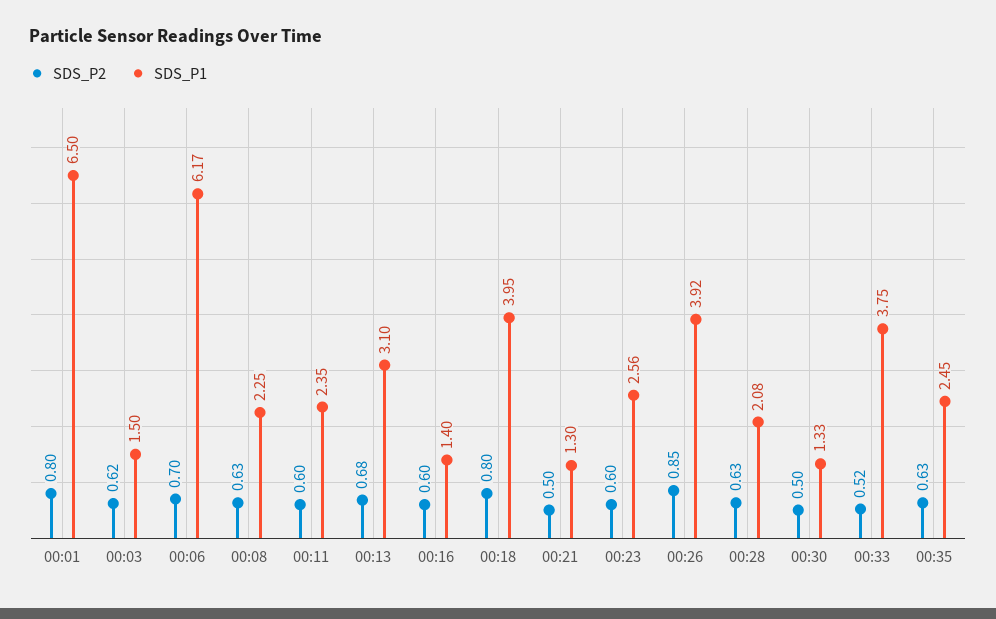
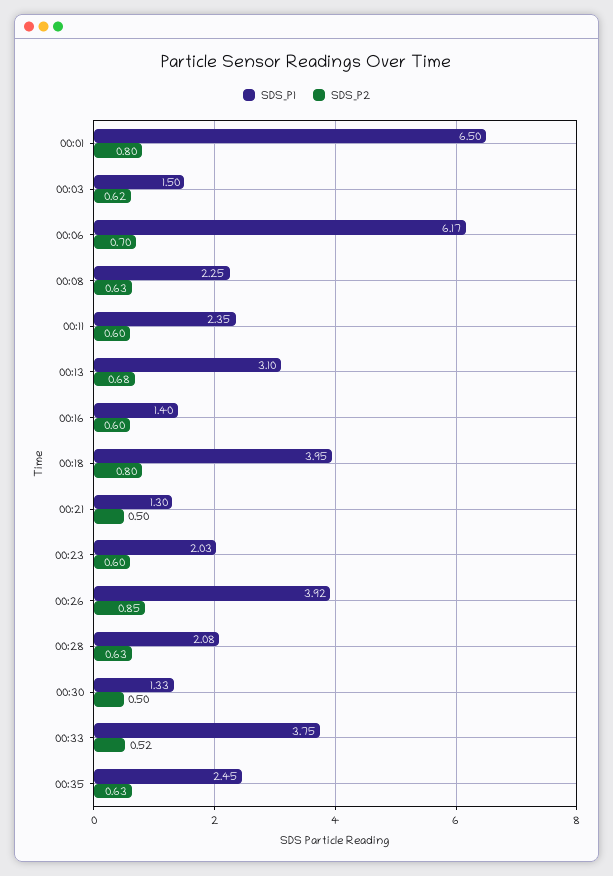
  {
    "SDS_P2": {
      "00:01": 0.8,
      "00:03": 0.62,
      "00:06": 0.7,
      "00:08": 0.63,
      "00:11": 0.6,
      "00:13": 0.68,
      "00:16": 0.6,
      "00:18": 0.8,
      "00:21": 0.5,
      "00:23": 0.6,
      "00:26": 0.85,
      "00:28": 0.63,
      "00:30": 0.5,
      "00:33": 0.52,
      "00:35": 0.63
    },
    "SDS_P1": {
      "00:01": 6.5,
      "00:03": 1.5,
      "00:06": 6.17,
      "00:08": 2.25,
      "00:11": 2.35,
      "00:13": 3.1,
      "00:16": 1.4,
      "00:18": 3.95,
      "00:21": 1.3,
-     "00:23": 2.56,
+     "00:23": 2.03,
      "00:26": 3.92,
      "00:28": 2.08,
      "00:30": 1.33,
      "00:33": 3.75,
      "00:35": 2.45
    }
  }

